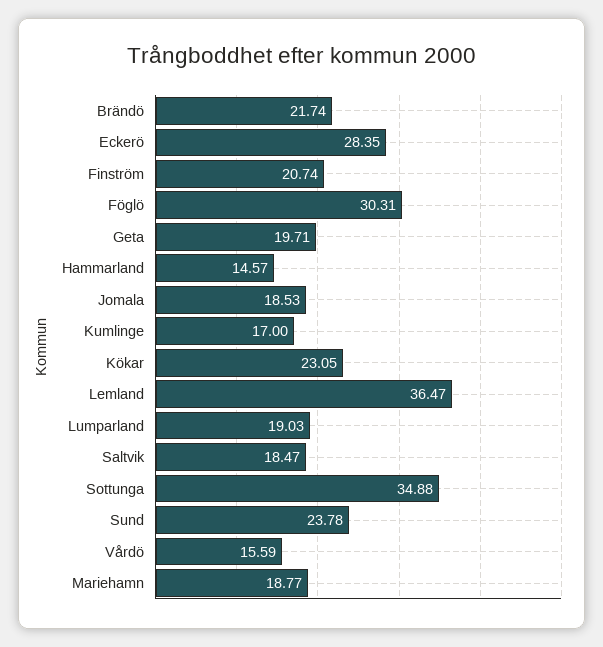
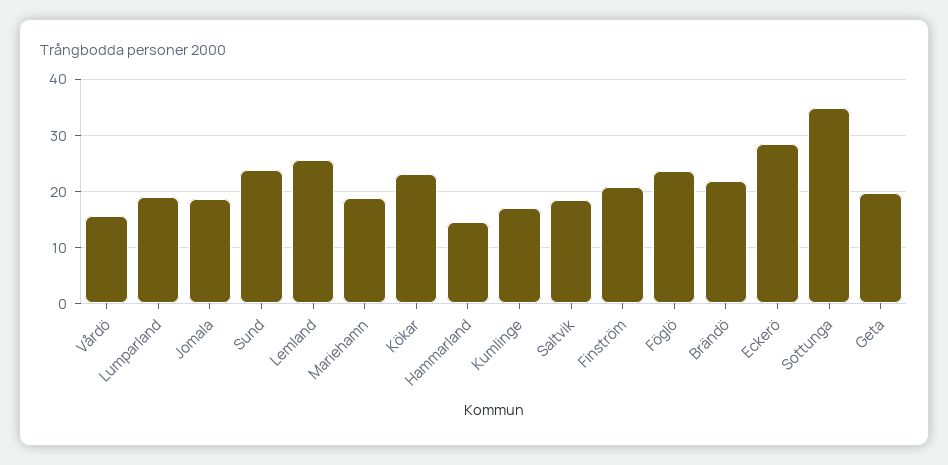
  {
    "Brändö": 21.74,
    "Eckerö": 28.35,
    "Finström": 20.74,
-   "Föglö": 30.31,
+   "Föglö": 24,
    "Geta": 19.71,
    "Hammarland": 14.57,
    "Jomala": 18.53,
    "Kumlinge": 17,
    "Kökar": 23.05,
-   "Lemland": 36.47,
+   "Lemland": 26,
    "Lumparland": 19.03,
    "Saltvik": 18.47,
    "Sottunga": 34.88,
    "Sund": 23.78,
    "Vårdö": 15.59,
    "Mariehamn": 18.77
  }

